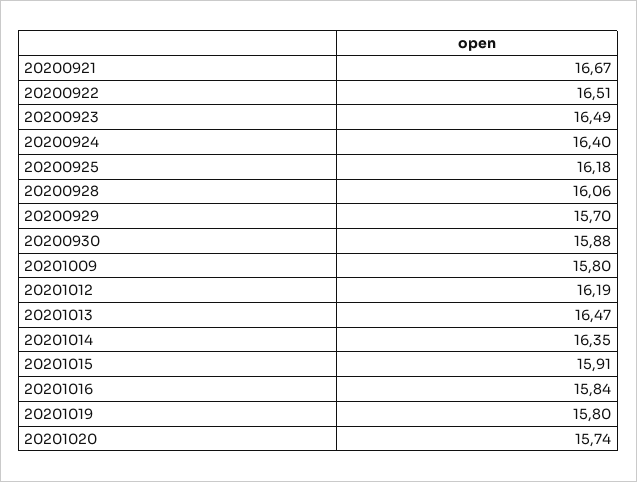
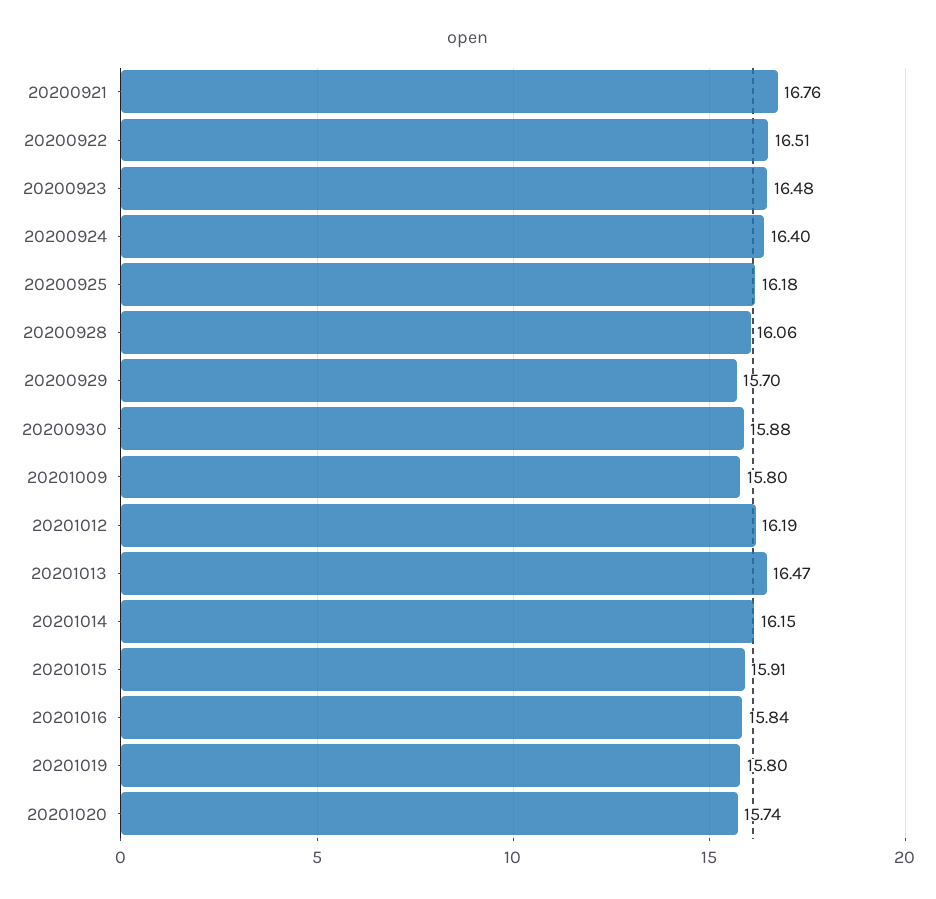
  {
-   "20200921": 16.67,
+   "20200921": 16.76,
    "20200922": 16.51,
-   "20200923": 16.49,
+   "20200923": 16.48,
    "20200924": 16.4,
    "20200925": 16.18,
    "20200928": 16.06,
    "20200929": 15.7,
    "20200930": 15.88,
    "20201009": 15.8,
    "20201012": 16.19,
    "20201013": 16.47,
-   "20201014": 16.35,
+   "20201014": 16.15,
    "20201015": 15.91,
    "20201016": 15.84,
    "20201019": 15.8,
    "20201020": 15.74
  }

